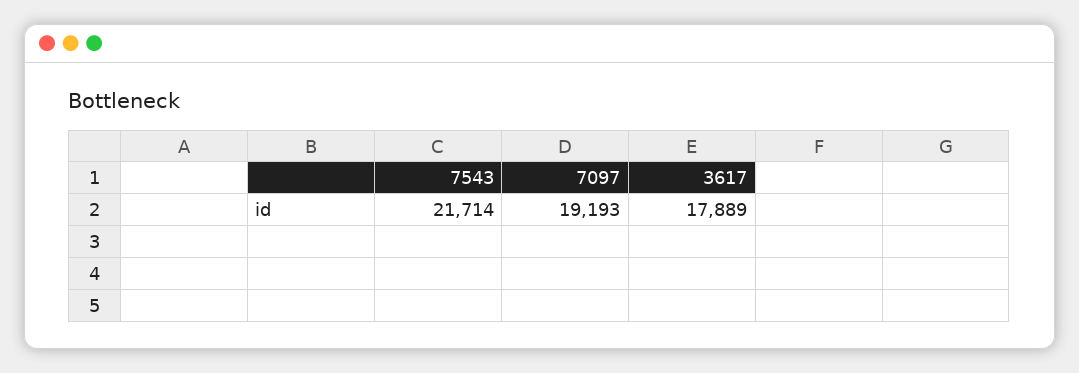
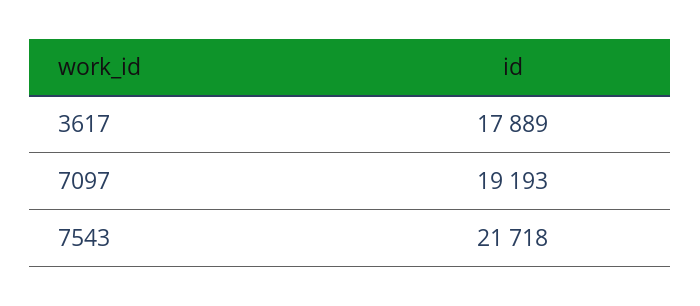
  {
-   "7543": 21714,
+   "7543": 21718,
    "7097": 19193,
    "3617": 17889
  }

